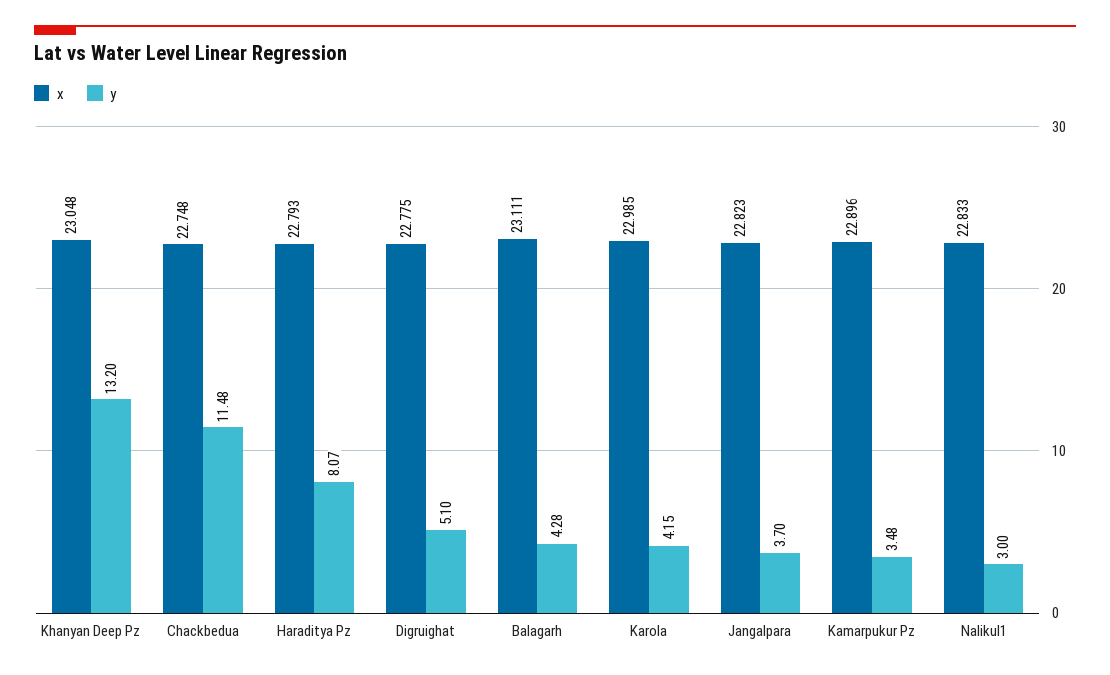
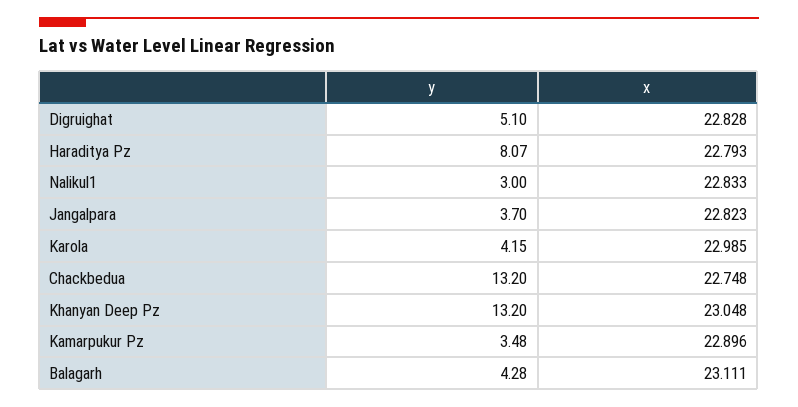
  {
    "x": {
      "Khanyan Deep Pz": 23.048,
      "Chackbedua": 22.748,
      "Haraditya Pz": 22.793,
-     "Digruighat": 22.775,
+     "Digruighat": 22.828,
      "Balagarh": 23.111,
      "Karola": 22.985,
      "Jangalpara": 22.823,
      "Kamarpukur Pz": 22.896,
      "Nalikul1": 22.833
    },
    "y": {
      "Khanyan Deep Pz": 13.2,
-     "Chackbedua": 11.48,
+     "Chackbedua": 13.2,
      "Haraditya Pz": 8.07,
      "Digruighat": 5.1,
      "Balagarh": 4.28,
      "Karola": 4.15,
      "Jangalpara": 3.7,
      "Kamarpukur Pz": 3.48,
      "Nalikul1": 3
    }
  }

